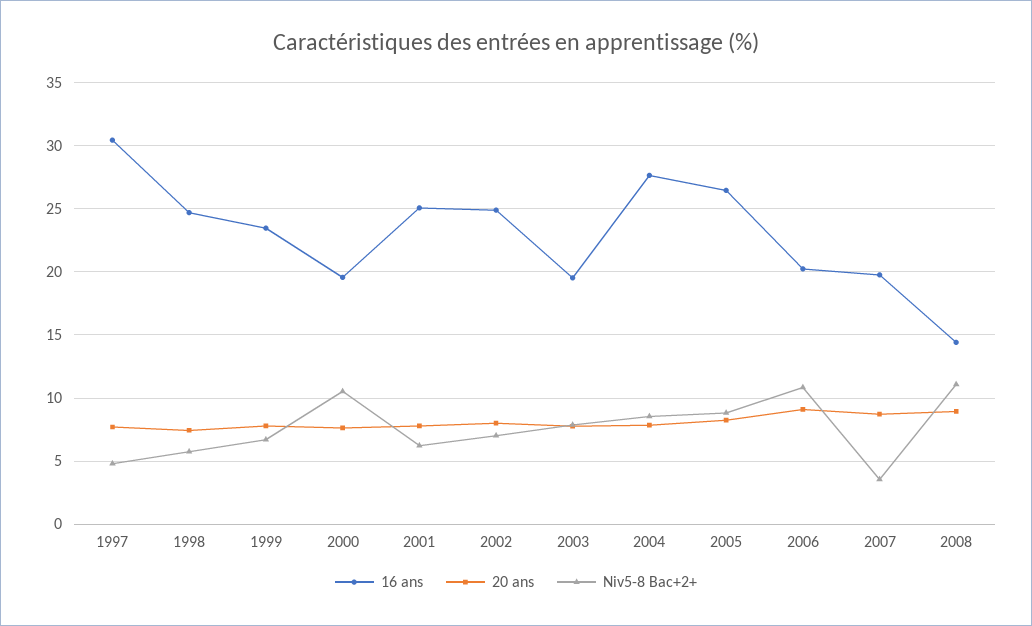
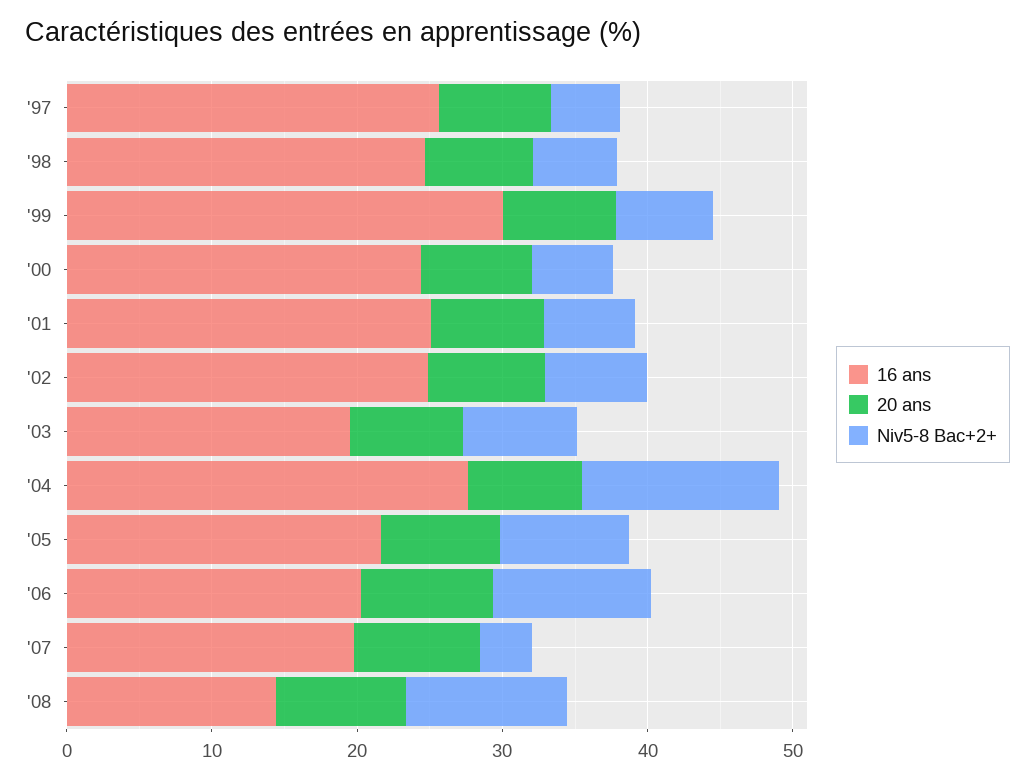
  {
    "16 ans": {
-     "1997": 30.5,
+     "1997": 26,
      "1998": 24.5,
-     "1999": 23.5,
+     "1999": 30,
-     "2000": 19.5,
+     "2000": 24,
      "2001": 25,
      "2002": 25,
      "2003": 19.5,
      "2004": 27.5,
-     "2005": 26.5,
+     "2005": 22,
      "2006": 20,
      "2007": 20,
      "2008": 14.5
    },
    "20 ans": {
      "1997": 7.5,
      "1998": 7.5,
      "1999": 8,
      "2000": 7.5,
      "2001": 8,
      "2002": 8,
      "2003": 8,
      "2004": 8,
      "2005": 8.5,
      "2006": 9,
      "2007": 8.5,
      "2008": 9
    },
    "Niv5-8 Bac+2+": {
      "1997": 5,
      "1998": 6,
      "1999": 6.5,
-     "2000": 10.5,
+     "2000": 6,
      "2001": 6,
      "2002": 7,
      "2003": 8,
-     "2004": 8.5,
+     "2004": 14,
      "2005": 9,
      "2006": 11,
      "2007": 3.5,
      "2008": 11
    }
  }

